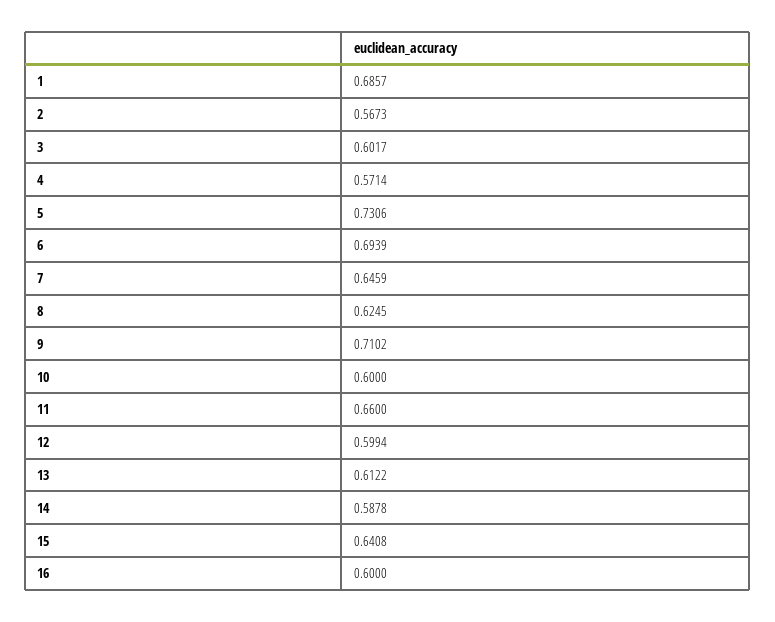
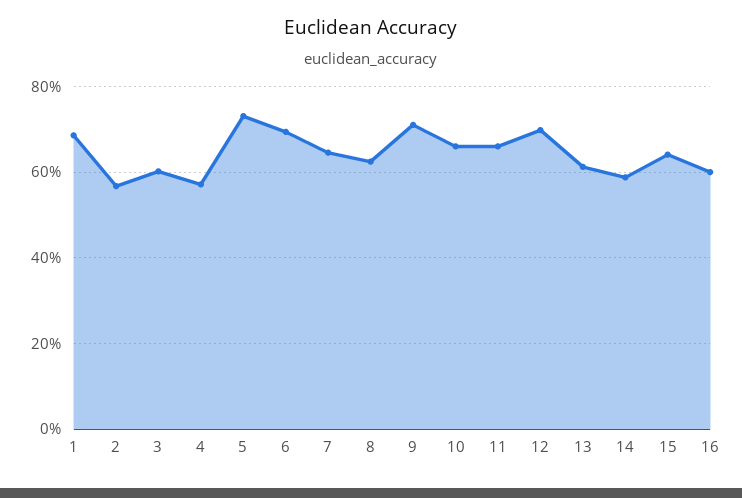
  {
    "1": 0.6857,
    "2": 0.5673,
    "3": 0.6017,
    "4": 0.5714,
    "5": 0.7306,
    "6": 0.6939,
    "7": 0.6459,
    "8": 0.6245,
    "9": 0.7102,
-   "10": 0.6,
+   "10": 0.66,
    "11": 0.66,
-   "12": 0.5994,
+   "12": 0.7,
    "13": 0.6122,
    "14": 0.5878,
    "15": 0.6408,
    "16": 0.6
  }

